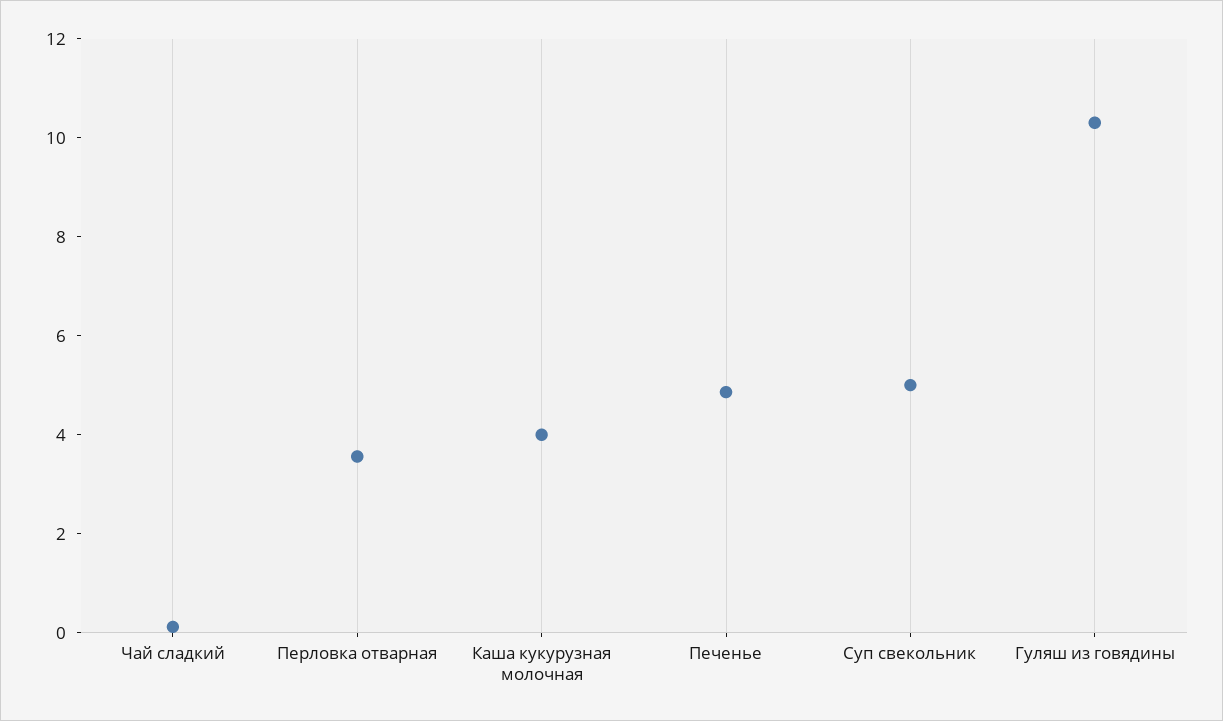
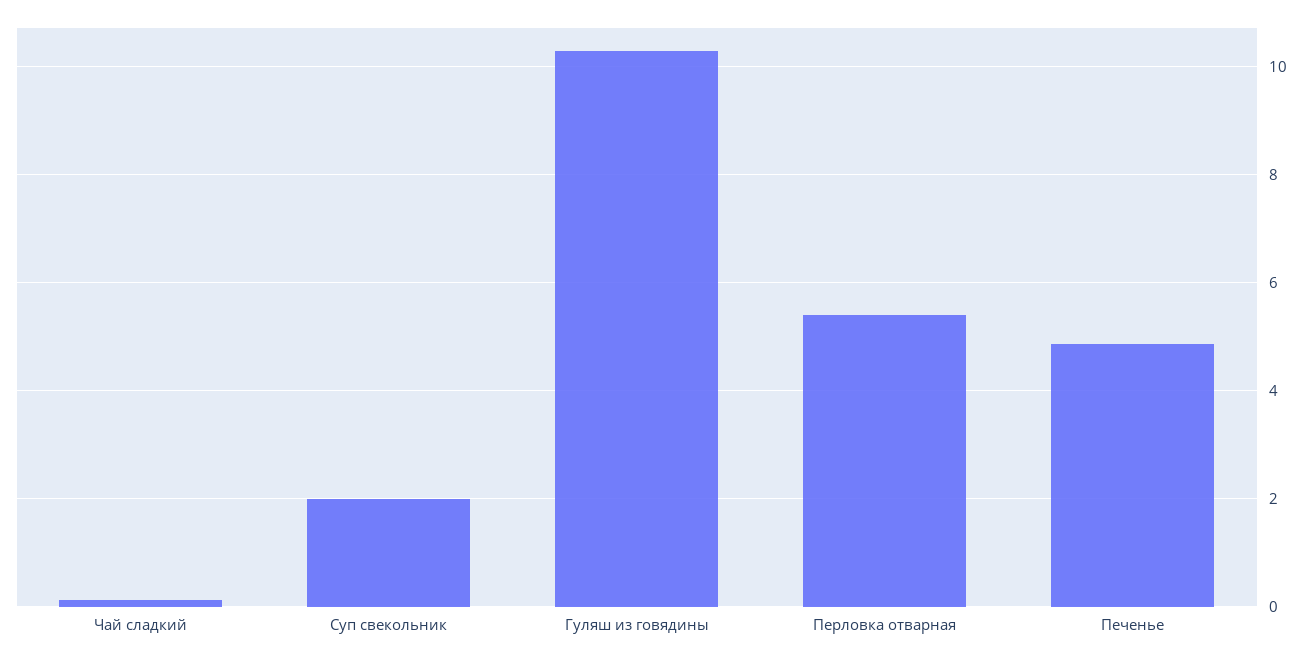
  {
    "Чай сладкий": 0.2,
-   "Перловка отварная": 3.5,
+   "Перловка отварная": 5.4,
-   "Каша кукурузная молочная": 4,
    "Печенье": 4.8,
-   "Суп свекольник": 5,
+   "Суп свекольник": 2,
    "Гуляш из говядины": 10.4
  }

